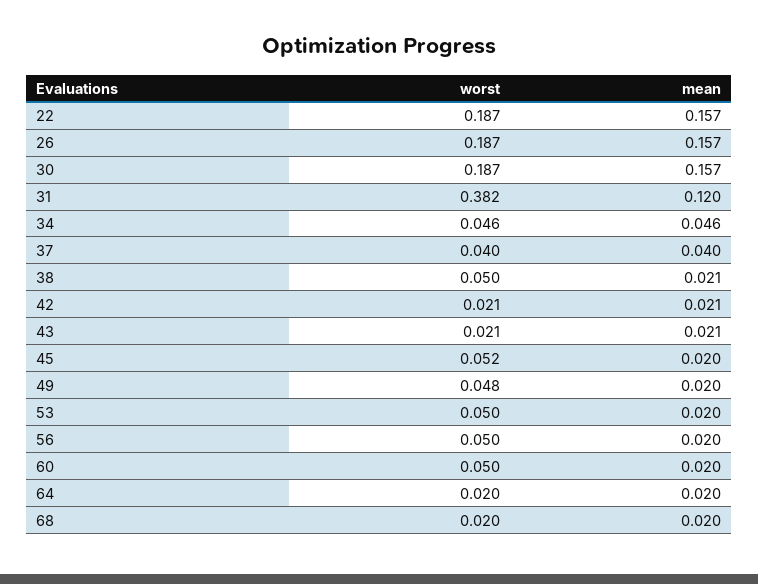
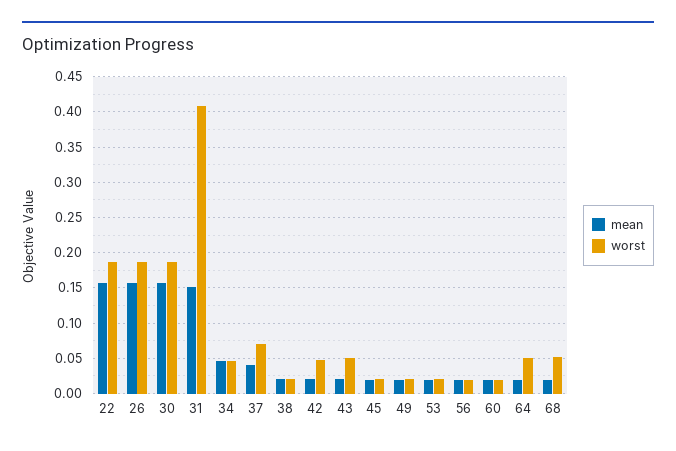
  {
    "worst": {
      "22": 0.187,
      "26": 0.187,
      "30": 0.187,
-     "31": 0.382,
+     "31": 0.41,
      "34": 0.046,
-     "37": 0.04,
+     "37": 0.07,
-     "38": 0.05,
+     "38": 0.02,
-     "42": 0.021,
+     "42": 0.05,
-     "43": 0.021,
+     "43": 0.05,
-     "45": 0.052,
+     "45": 0.02,
-     "49": 0.048,
+     "49": 0.02,
-     "53": 0.05,
+     "53": 0.02,
-     "56": 0.05,
+     "56": 0.02,
-     "60": 0.05,
+     "60": 0.02,
-     "64": 0.02,
+     "64": 0.05,
-     "68": 0.02
+     "68": 0.05
    },
    "mean": {
      "22": 0.157,
      "26": 0.157,
      "30": 0.157,
-     "31": 0.12,
+     "31": 0.15,
      "34": 0.046,
      "37": 0.04,
      "38": 0.021,
      "42": 0.021,
      "43": 0.021,
      "45": 0.02,
      "49": 0.02,
      "53": 0.02,
      "56": 0.02,
      "60": 0.02,
      "64": 0.02,
      "68": 0.02
    }
  }

